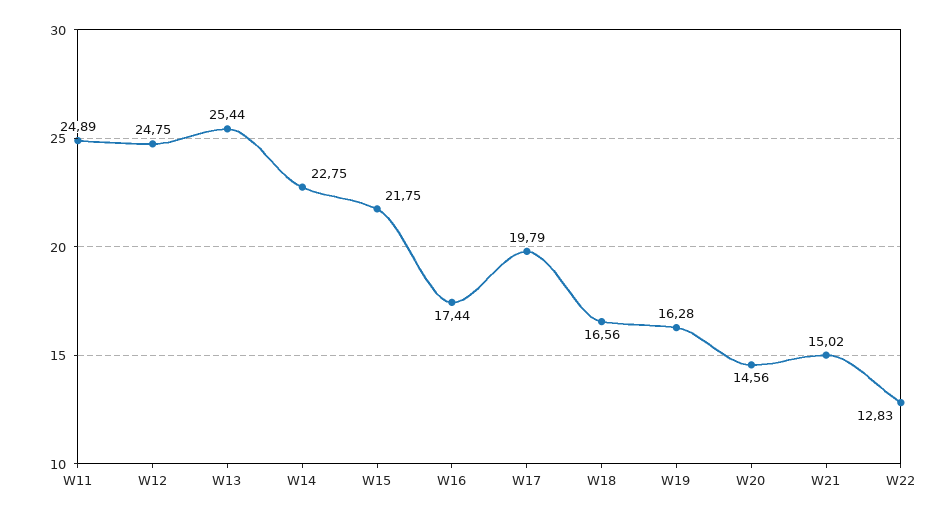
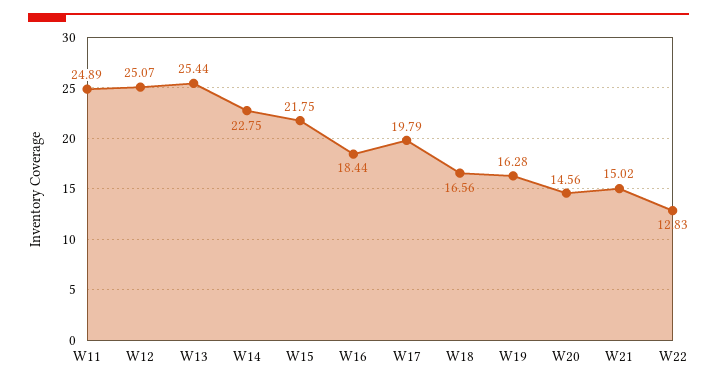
  {
    "W11": 24.89,
-   "W12": 24.75,
+   "W12": 25.07,
    "W13": 25.44,
    "W14": 22.75,
    "W15": 21.75,
-   "W16": 17.44,
+   "W16": 18.44,
    "W17": 19.79,
    "W18": 16.56,
    "W19": 16.28,
    "W20": 14.56,
    "W21": 15.02,
    "W22": 12.83
  }

